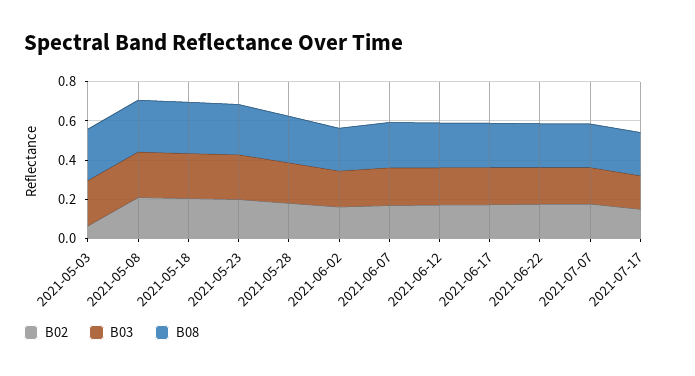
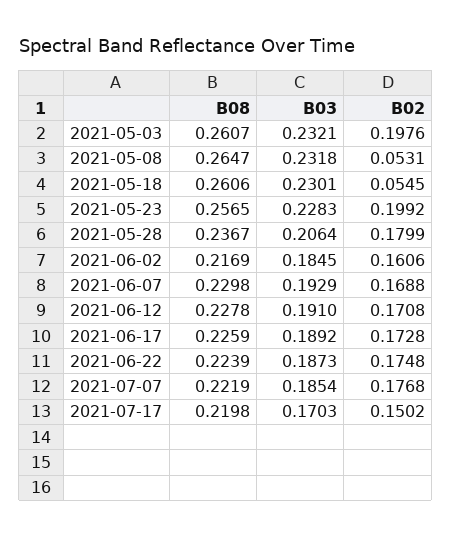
  {
    "B02": {
-     "2021-05-03": 0.05,
+     "2021-05-03": 0.1976,
-     "2021-05-08": 0.2,
+     "2021-05-08": 0.0531,
-     "2021-05-18": 0.2,
+     "2021-05-18": 0.0545,
      "2021-05-23": 0.1992,
      "2021-05-28": 0.1799,
      "2021-06-02": 0.1606,
      "2021-06-07": 0.1688,
      "2021-06-12": 0.1708,
      "2021-06-17": 0.1728,
      "2021-06-22": 0.1748,
      "2021-07-07": 0.1768,
      "2021-07-17": 0.1502
    },
    "B03": {
      "2021-05-03": 0.2321,
      "2021-05-08": 0.2318,
      "2021-05-18": 0.2301,
      "2021-05-23": 0.2283,
      "2021-05-28": 0.2064,
      "2021-06-02": 0.1845,
      "2021-06-07": 0.1929,
      "2021-06-12": 0.191,
      "2021-06-17": 0.1892,
      "2021-06-22": 0.1873,
      "2021-07-07": 0.1854,
      "2021-07-17": 0.1703
    },
    "B08": {
      "2021-05-03": 0.2607,
      "2021-05-08": 0.2647,
      "2021-05-18": 0.2606,
      "2021-05-23": 0.2565,
      "2021-05-28": 0.2367,
      "2021-06-02": 0.2169,
      "2021-06-07": 0.2298,
      "2021-06-12": 0.2278,
      "2021-06-17": 0.2259,
      "2021-06-22": 0.2239,
      "2021-07-07": 0.2219,
      "2021-07-17": 0.2198
    }
  }

